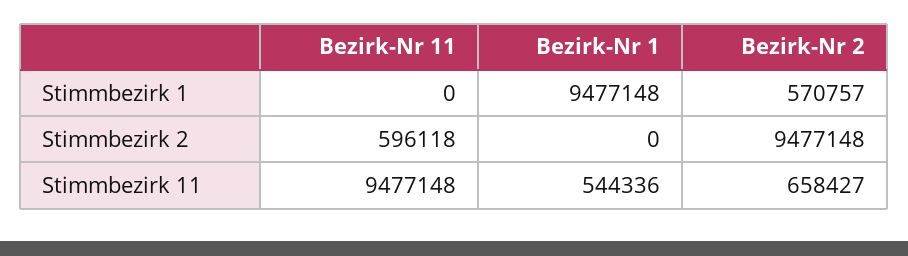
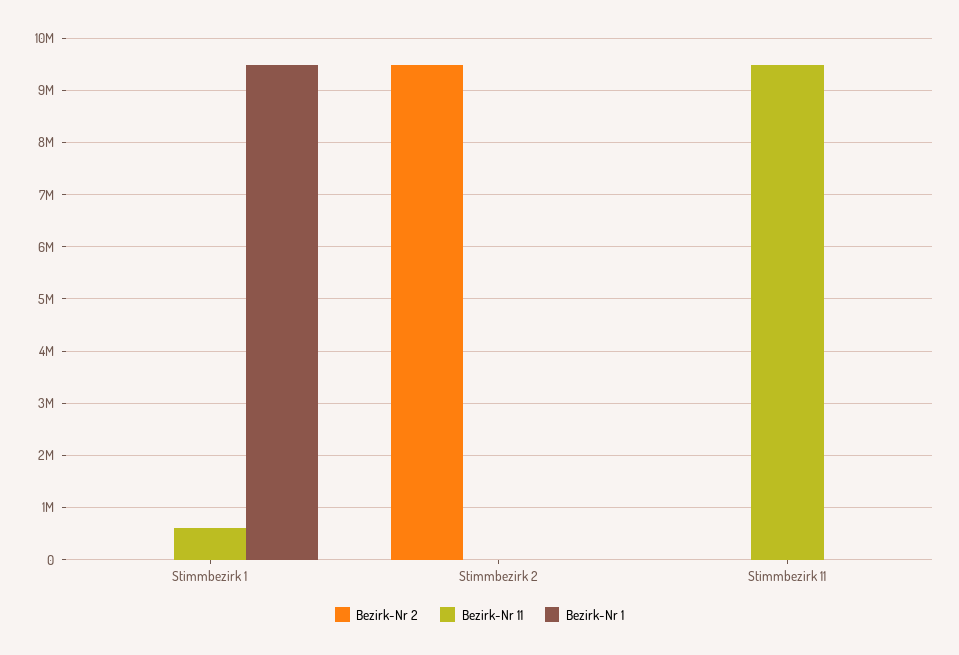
  {
    "Bezirk-Nr 11": {
-     "Stimmbezirk 1": 0,
+     "Stimmbezirk 1": 600000,
-     "Stimmbezirk 2": 596118,
+     "Stimmbezirk 2": 0,
      "Stimmbezirk 11": 9477148
    },
    "Bezirk-Nr 1": {
      "Stimmbezirk 1": 9477148,
      "Stimmbezirk 2": 0,
-     "Stimmbezirk 11": 544336
+     "Stimmbezirk 11": 0
    },
    "Bezirk-Nr 2": {
-     "Stimmbezirk 1": 570757,
+     "Stimmbezirk 1": 0,
      "Stimmbezirk 2": 9477148,
-     "Stimmbezirk 11": 658427
+     "Stimmbezirk 11": 0
    }
  }

